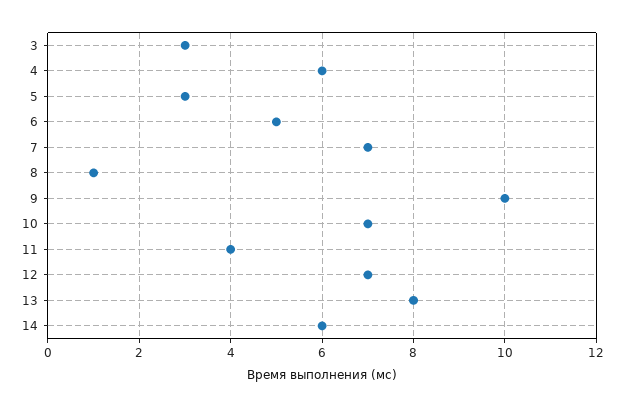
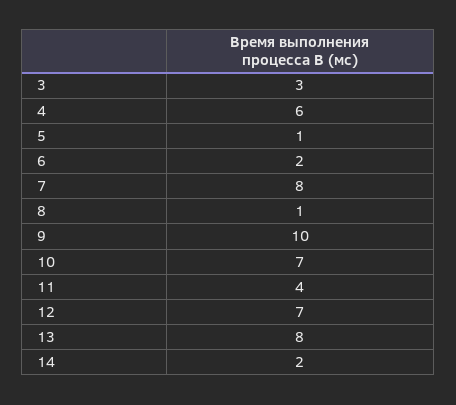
  {
    "3": 3,
    "4": 6,
-   "5": 3,
+   "5": 1,
-   "6": 5,
+   "6": 2,
-   "7": 7,
+   "7": 8,
    "8": 1,
    "9": 10,
    "10": 7,
    "11": 4,
    "12": 7,
    "13": 8,
-   "14": 6
+   "14": 2
  }

